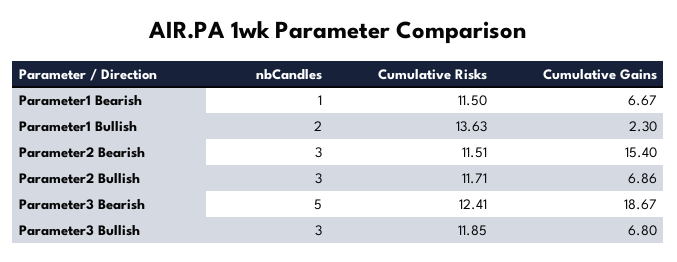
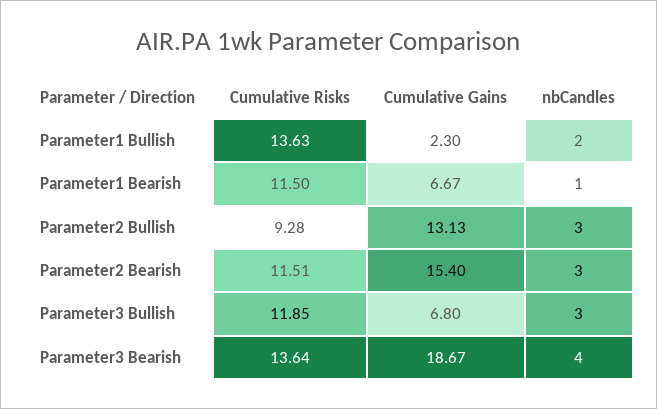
  {
    "nbCandles": {
      "Parameter1 Bearish": 1,
      "Parameter1 Bullish": 2,
      "Parameter2 Bearish": 3,
      "Parameter2 Bullish": 3,
-     "Parameter3 Bearish": 5,
+     "Parameter3 Bearish": 4,
      "Parameter3 Bullish": 3
    },
    "Cumulative Risks": {
      "Parameter1 Bearish": 11.5,
      "Parameter1 Bullish": 13.63,
      "Parameter2 Bearish": 11.51,
-     "Parameter2 Bullish": 11.71,
+     "Parameter2 Bullish": 9.28,
-     "Parameter3 Bearish": 12.41,
+     "Parameter3 Bearish": 13.64,
      "Parameter3 Bullish": 11.85
    },
    "Cumulative Gains": {
      "Parameter1 Bearish": 6.67,
      "Parameter1 Bullish": 2.3,
      "Parameter2 Bearish": 15.4,
-     "Parameter2 Bullish": 6.86,
+     "Parameter2 Bullish": 13.13,
      "Parameter3 Bearish": 18.67,
      "Parameter3 Bullish": 6.8
    }
  }

